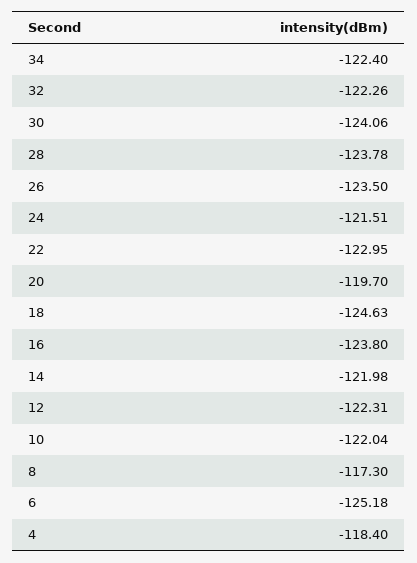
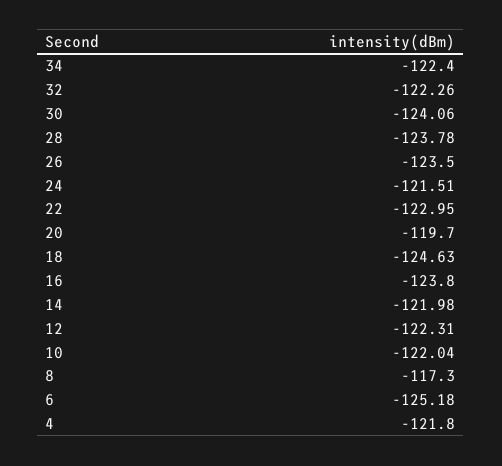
  {
    "34": -122.4,
    "32": -122.26,
    "30": -124.06,
    "28": -123.78,
    "26": -123.5,
    "24": -121.51,
    "22": -122.95,
    "20": -119.7,
    "18": -124.63,
    "16": -123.8,
    "14": -121.98,
    "12": -122.31,
    "10": -122.04,
    "8": -117.3,
    "6": -125.18,
-   "4": -118.4
+   "4": -121.8
  }

